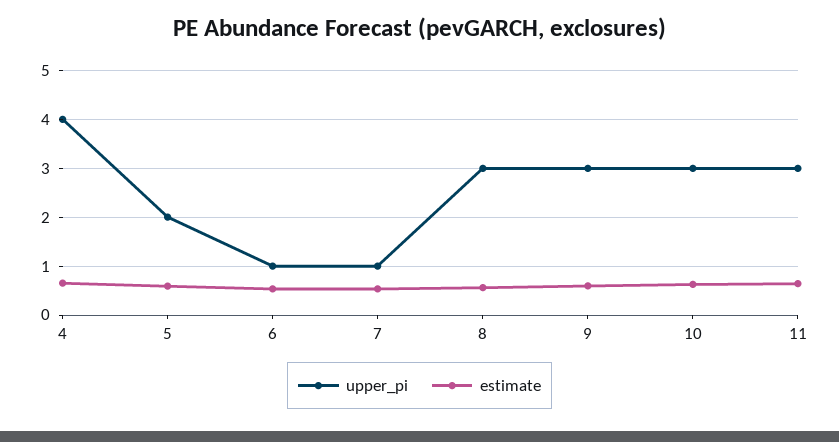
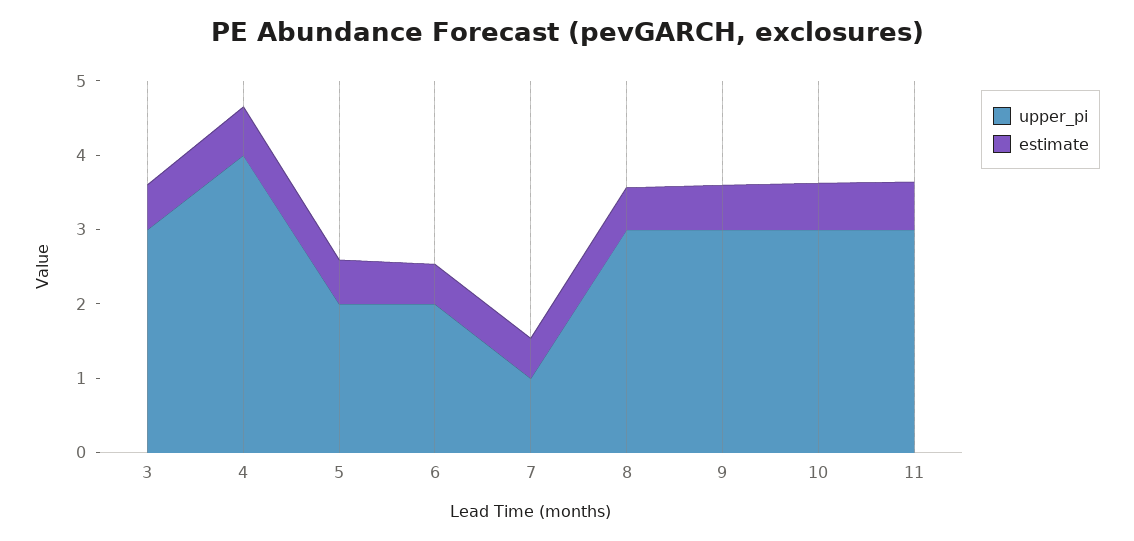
  {
    "upper_pi": {
      "4": 4,
      "5": 2,
-     "6": 1,
+     "6": 2,
      "7": 1,
      "8": 3,
      "9": 3,
      "10": 3,
-     "11": 3
+     "11": 3,
+     "3": 3
    },
    "estimate": {
      "4": 0.6,
      "5": 0.6,
      "6": 0.6,
      "7": 0.6,
      "8": 0.6,
      "9": 0.6,
      "10": 0.6,
-     "11": 0.6
+     "11": 0.6,
+     "3": 0.6
    }
  }

